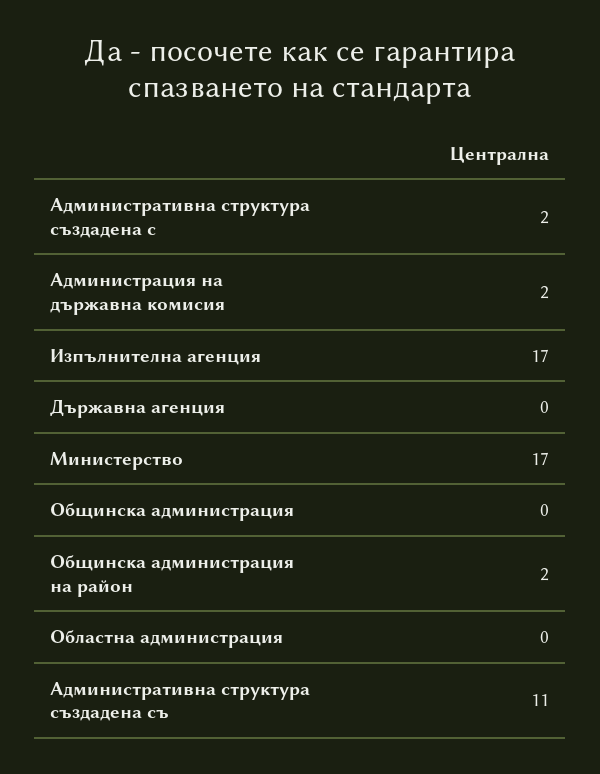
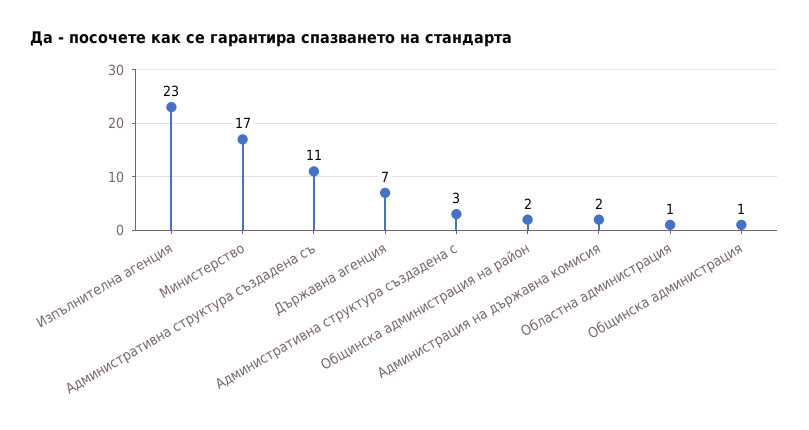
  {
-   "Административна структура създадена с": 2,
+   "Административна структура създадена с": 3,
    "Администрация на държавна комисия": 2,
-   "Изпълнителна агенция": 17,
+   "Изпълнителна агенция": 23,
-   "Държавна агенция": 0,
+   "Държавна агенция": 7,
    "Министерство": 17,
-   "Общинска администрация": 0,
+   "Общинска администрация": 1,
    "Общинска администрация на район": 2,
-   "Областна администрация": 0,
+   "Областна администрация": 1,
    "Административна структура създадена съ": 11
  }

